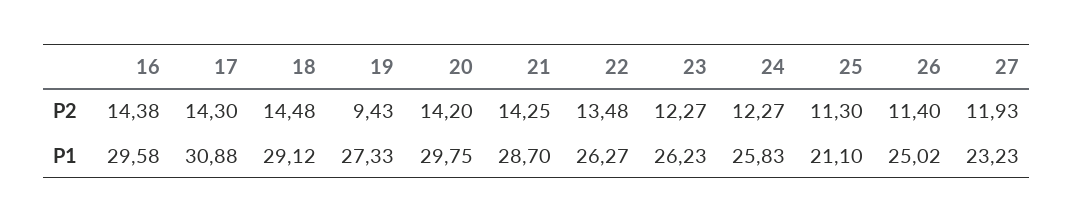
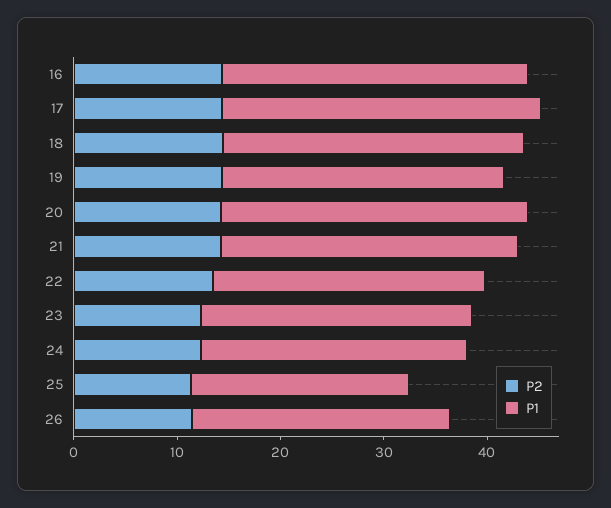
  {
    "P2": {
      "16": 14.38,
      "17": 14.3,
      "18": 14.48,
-     "19": 9.43,
+     "19": 14,
      "20": 14.2,
      "21": 14.25,
      "22": 13.48,
      "23": 12.27,
      "24": 12.27,
      "25": 11.3,
-     "26": 11.4,
+     "26": 11.4
-     "27": 11.93
    },
    "P1": {
      "16": 29.58,
      "17": 30.88,
      "18": 29.12,
      "19": 27.33,
      "20": 29.75,
      "21": 28.7,
      "22": 26.27,
      "23": 26.23,
      "24": 25.83,
      "25": 21.1,
-     "26": 25.02,
+     "26": 25.02
-     "27": 23.23
    }
  }

